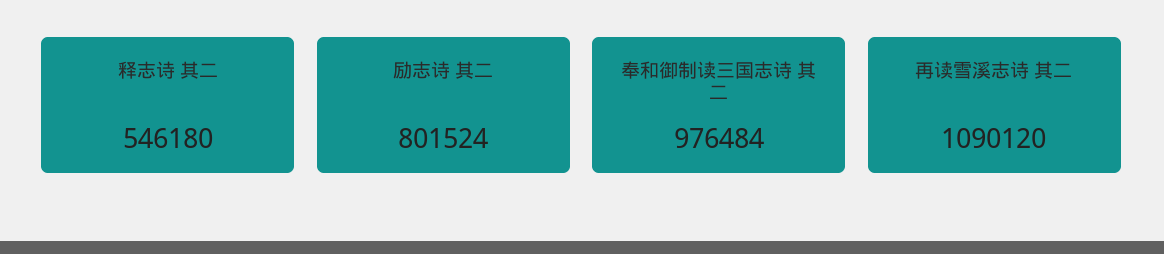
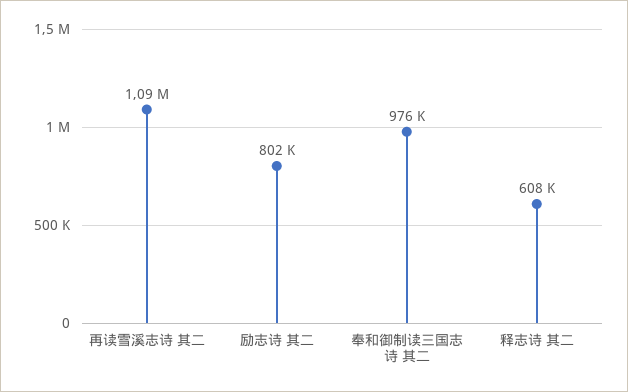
  {
-   "释志诗 其二": 546180,
+   "释志诗 其二": 608000,
    "励志诗 其二": 801524,
    "奉和御制读三国志诗 其二": 976484,
    "再读雪溪志诗 其二": 1090120
  }

